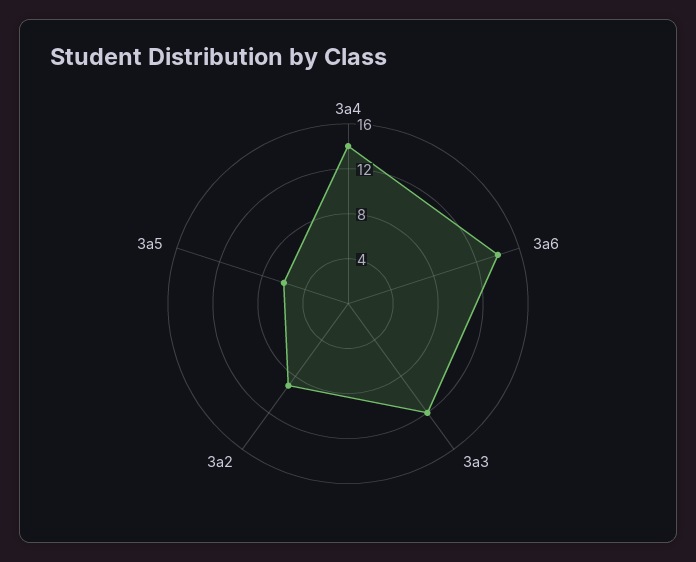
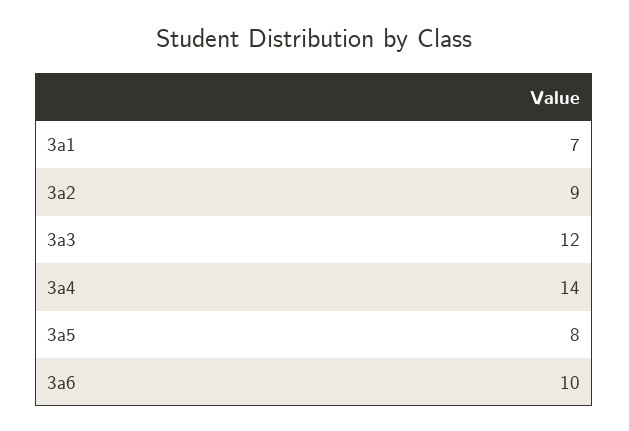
  {
    "3a4": 14,
-   "3a6": 14,
+   "3a6": 10,
    "3a3": 12,
    "3a2": 9,
-   "3a5": 6
+   "3a5": 8,
+   "3a1": 7
  }

